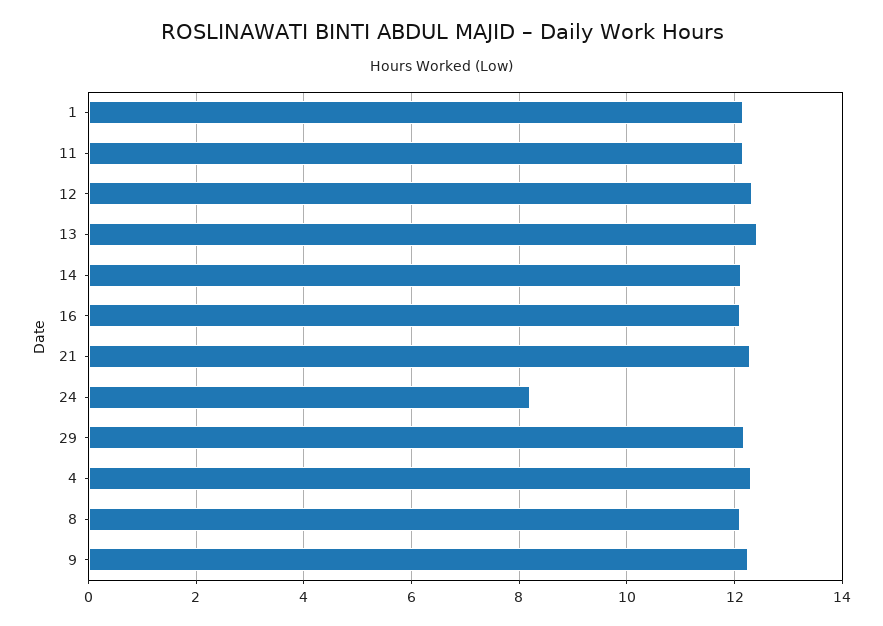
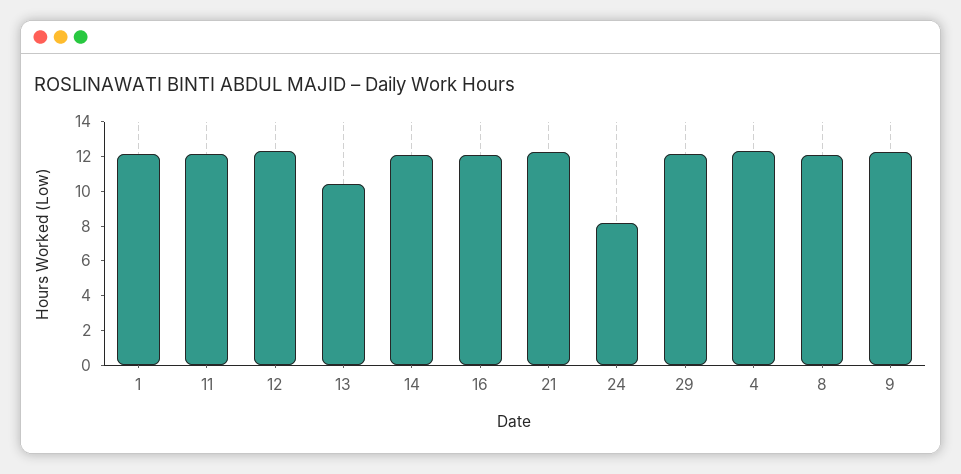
  {
    "1": 12.2,
    "11": 12.2,
    "12": 12.4,
-   "13": 12.4,
+   "13": 10.5,
    "14": 12.2,
    "16": 12,
    "21": 12.2,
    "24": 8.2,
    "29": 12.2,
    "4": 12.4,
    "8": 12,
    "9": 12.2
  }

